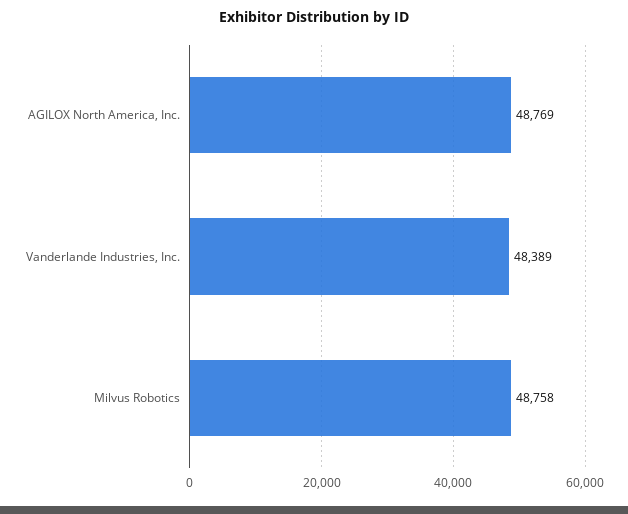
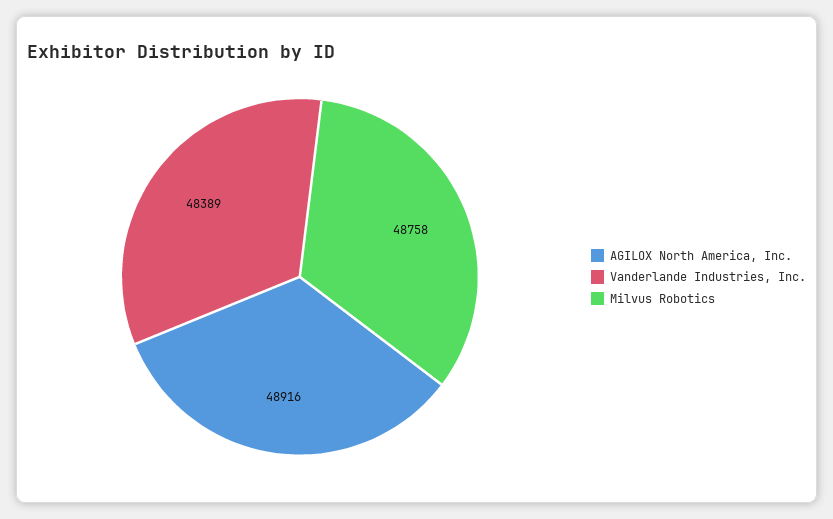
  {
-   "AGILOX North America, Inc.": 48769,
+   "AGILOX North America, Inc.": 48916,
    "Vanderlande Industries, Inc.": 48389,
    "Milvus Robotics": 48758
  }

